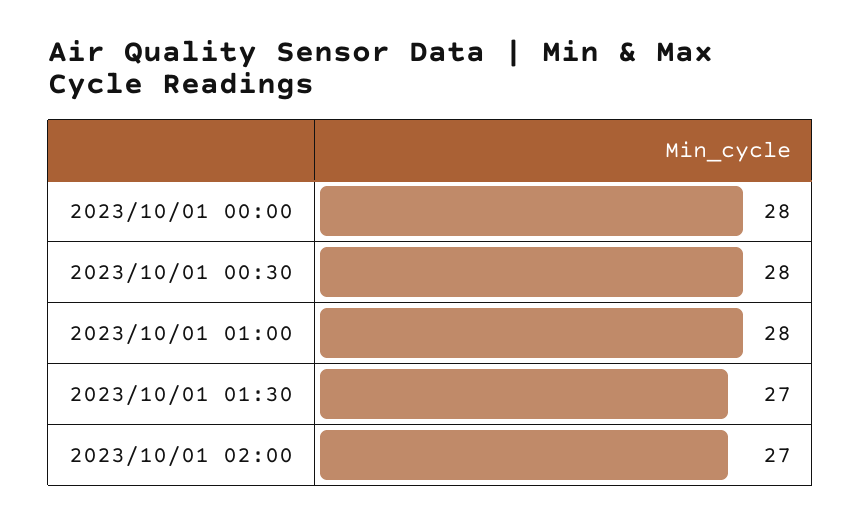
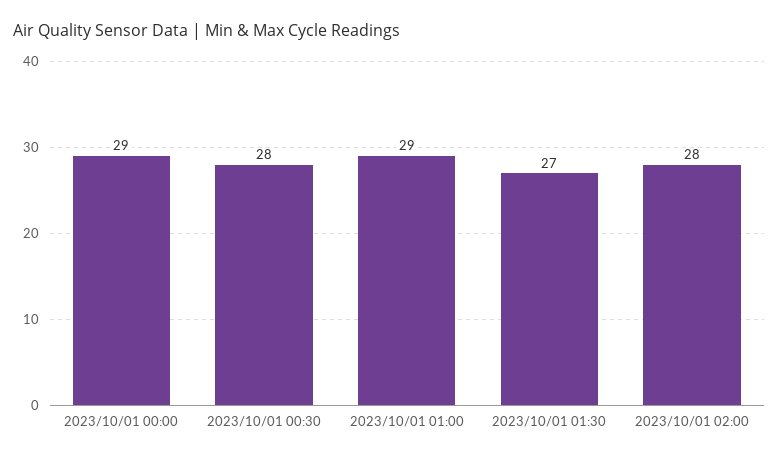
  {
-   "2023/10/01 00:00": 28,
+   "2023/10/01 00:00": 29,
    "2023/10/01 00:30": 28,
-   "2023/10/01 01:00": 28,
+   "2023/10/01 01:00": 29,
    "2023/10/01 01:30": 27,
-   "2023/10/01 02:00": 27
+   "2023/10/01 02:00": 28
  }

